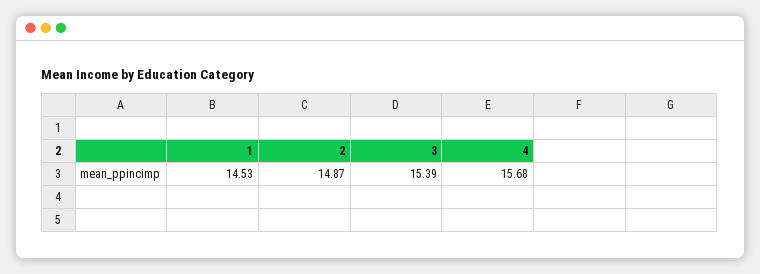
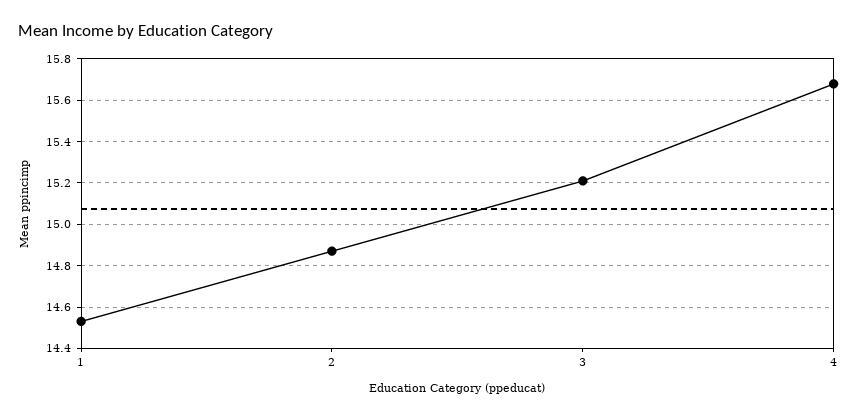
  {
    "1": 14.53,
    "2": 14.87,
-   "3": 15.39,
+   "3": 15.2,
    "4": 15.68
  }

